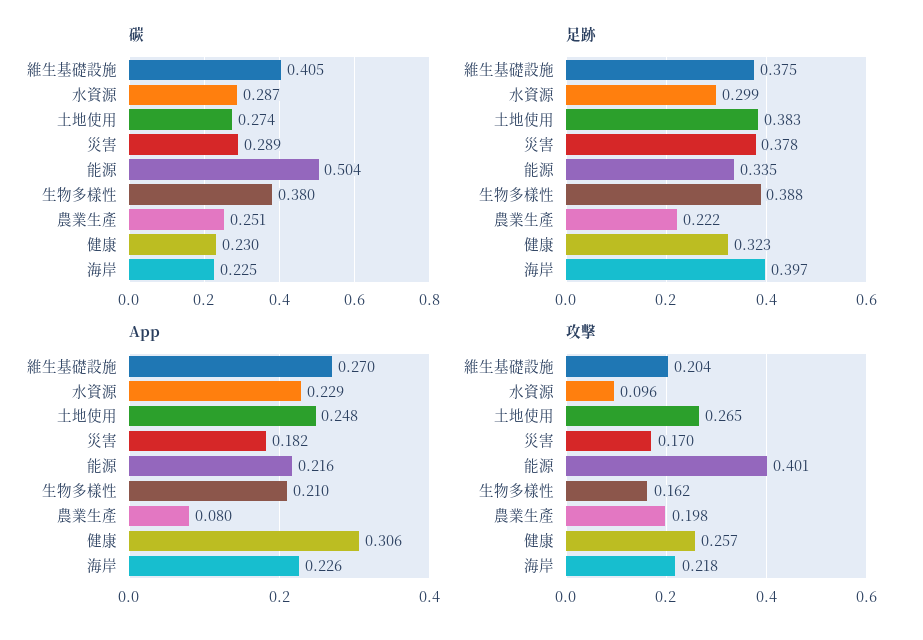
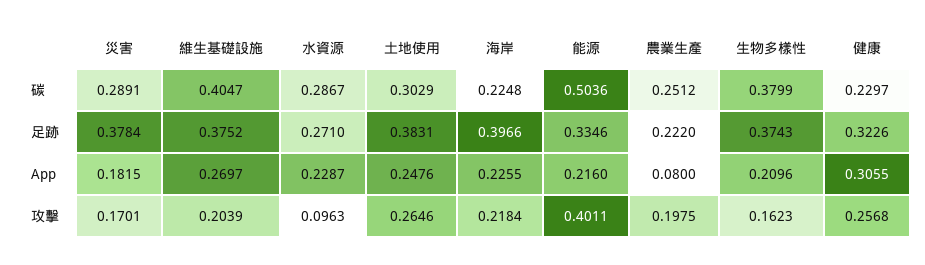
  {
    "碳": {
      "維生基礎設施": 0.4047,
      "水資源": 0.2867,
-     "土地使用": 0.274,
+     "土地使用": 0.3029,
      "災害": 0.2891,
      "能源": 0.5036,
      "生物多樣性": 0.3799,
      "農業生產": 0.2512,
      "健康": 0.2297,
      "海岸": 0.2248
    },
    "足跡": {
      "維生基礎設施": 0.3752,
-     "水資源": 0.299,
+     "水資源": 0.271,
      "土地使用": 0.3831,
      "災害": 0.3784,
      "能源": 0.3346,
-     "生物多樣性": 0.388,
+     "生物多樣性": 0.3743,
      "農業生產": 0.222,
      "健康": 0.3226,
      "海岸": 0.3966
    },
    "App": {
      "維生基礎設施": 0.2697,
      "水資源": 0.2287,
      "土地使用": 0.2476,
      "災害": 0.1815,
      "能源": 0.216,
      "生物多樣性": 0.2096,
      "農業生產": 0.08,
      "健康": 0.3055,
      "海岸": 0.2255
    },
    "攻擊": {
      "維生基礎設施": 0.2039,
      "水資源": 0.0963,
      "土地使用": 0.2646,
      "災害": 0.1701,
      "能源": 0.4011,
      "生物多樣性": 0.1623,
      "農業生產": 0.1975,
      "健康": 0.2568,
      "海岸": 0.2184
    }
  }

